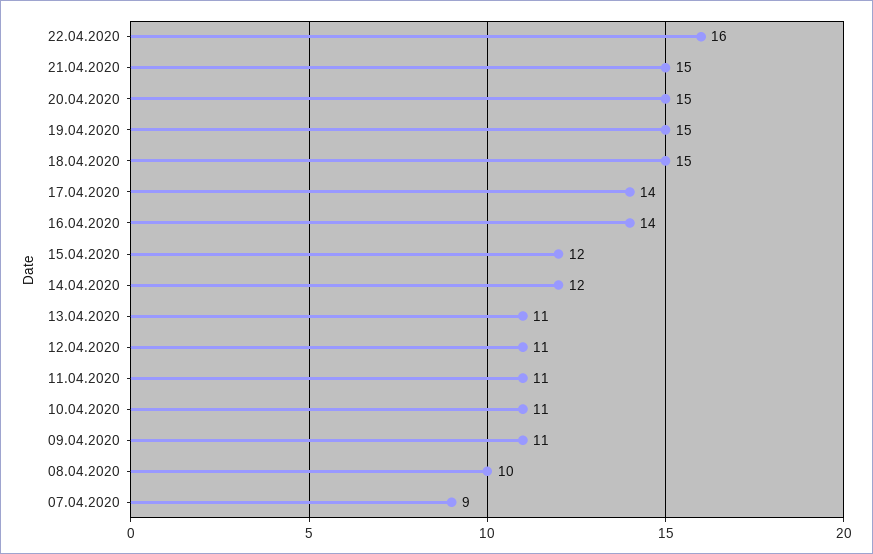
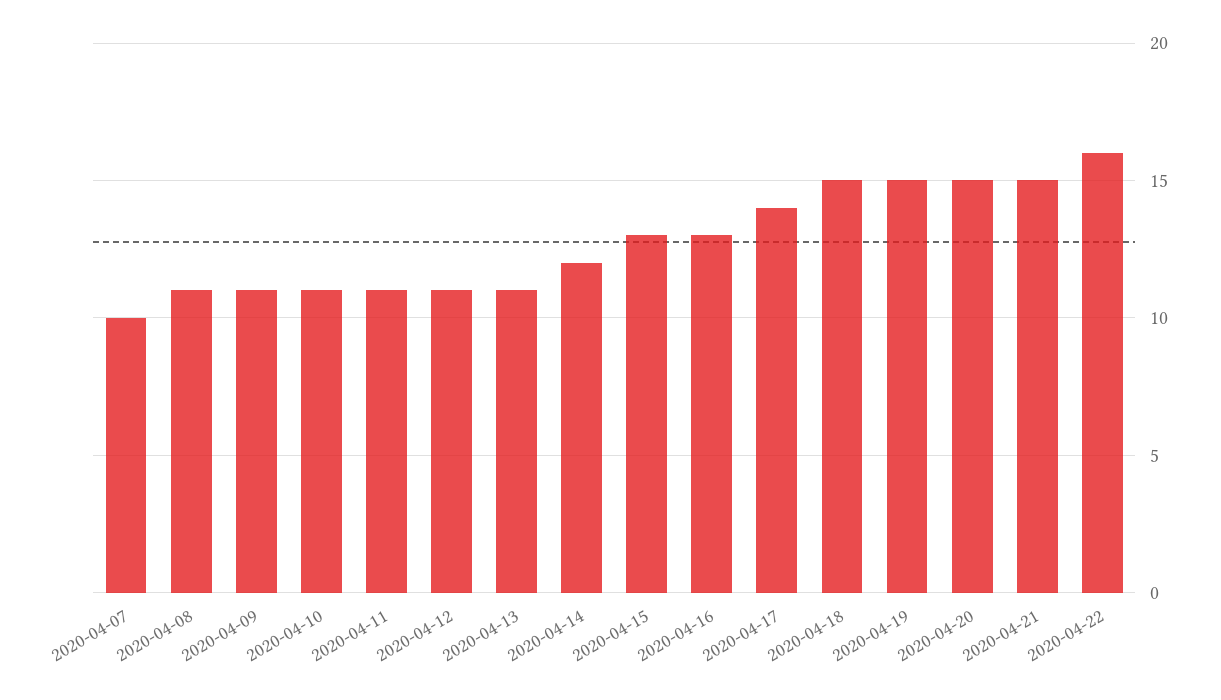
  {
    "22.04.2020": 16,
    "21.04.2020": 15,
    "20.04.2020": 15,
    "19.04.2020": 15,
    "18.04.2020": 15,
    "17.04.2020": 14,
-   "16.04.2020": 14,
+   "16.04.2020": 13,
-   "15.04.2020": 12,
+   "15.04.2020": 13,
    "14.04.2020": 12,
    "13.04.2020": 11,
    "12.04.2020": 11,
    "11.04.2020": 11,
    "10.04.2020": 11,
    "09.04.2020": 11,
-   "08.04.2020": 10,
+   "08.04.2020": 11,
-   "07.04.2020": 9
+   "07.04.2020": 10
  }

